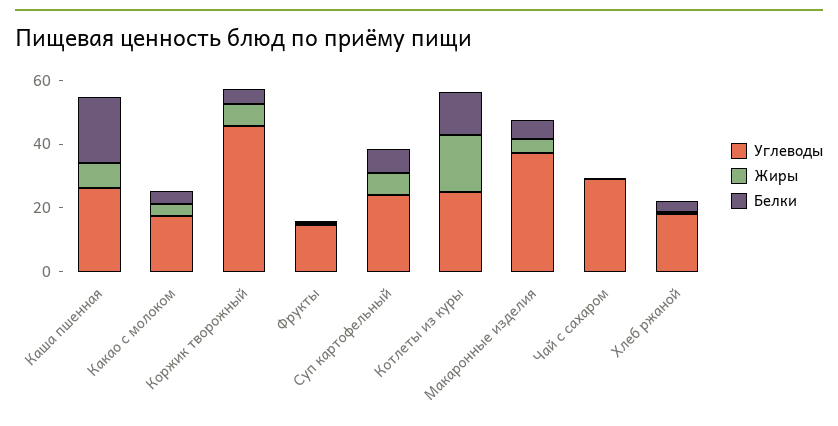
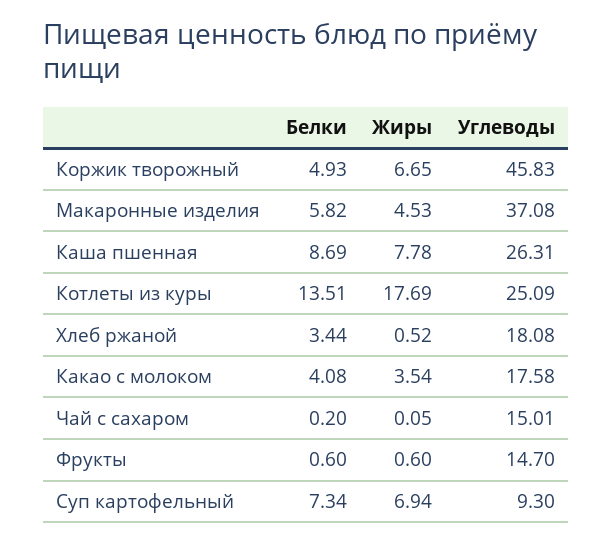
  {
    "Углеводы": {
      "Каша пшенная": 26.31,
      "Какао с молоком": 17.58,
      "Коржик творожный": 45.83,
      "Фрукты": 14.7,
-     "Суп картофельный": 25,
+     "Суп картофельный": 9.3,
      "Котлеты из куры": 25.09,
      "Макаронные изделия": 37.08,
-     "Чай с сахаром": 30,
+     "Чай с сахаром": 15.01,
      "Хлеб ржаной": 18.08
    },
    "Жиры": {
      "Каша пшенная": 7.78,
      "Какао с молоком": 3.54,
      "Коржик творожный": 6.65,
      "Фрукты": 0.6,
      "Суп картофельный": 6.94,
      "Котлеты из куры": 17.69,
      "Макаронные изделия": 4.53,
      "Чай с сахаром": 0.05,
      "Хлеб ржаной": 0.52
    },
    "Белки": {
-     "Каша пшенная": 20,
+     "Каша пшенная": 8.69,
      "Какао с молоком": 4.08,
      "Коржик творожный": 4.93,
      "Фрукты": 0.6,
      "Суп картофельный": 7.34,
      "Котлеты из куры": 13.51,
      "Макаронные изделия": 5.82,
      "Чай с сахаром": 0.2,
      "Хлеб ржаной": 3.44
    }
  }

